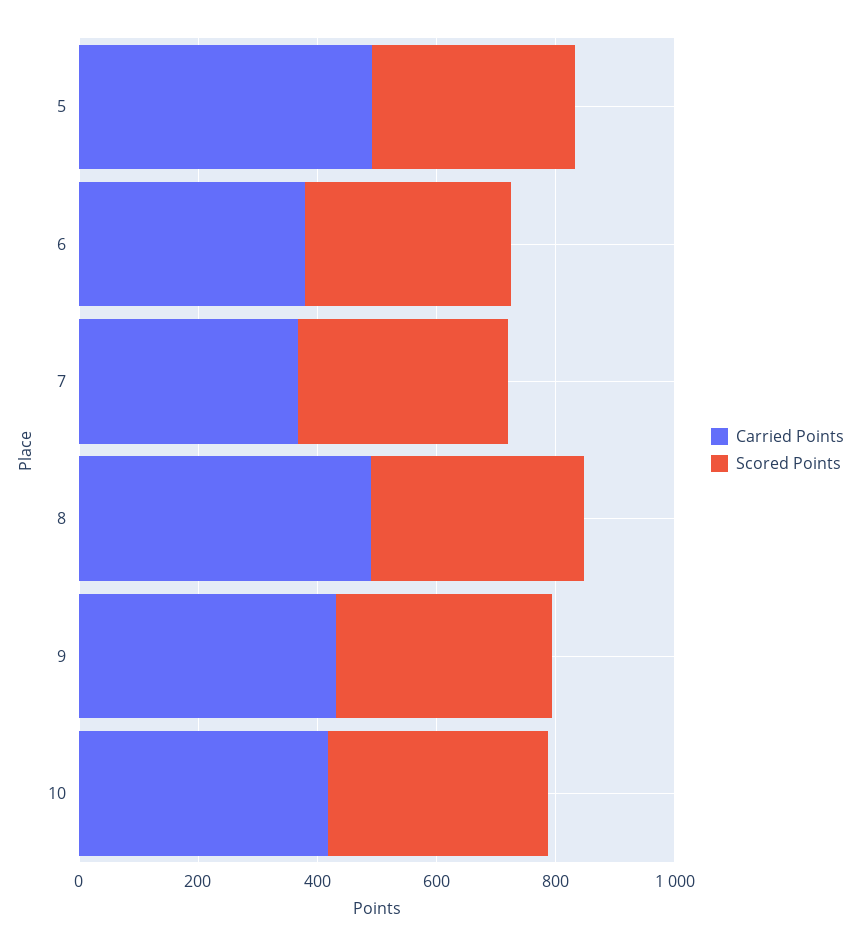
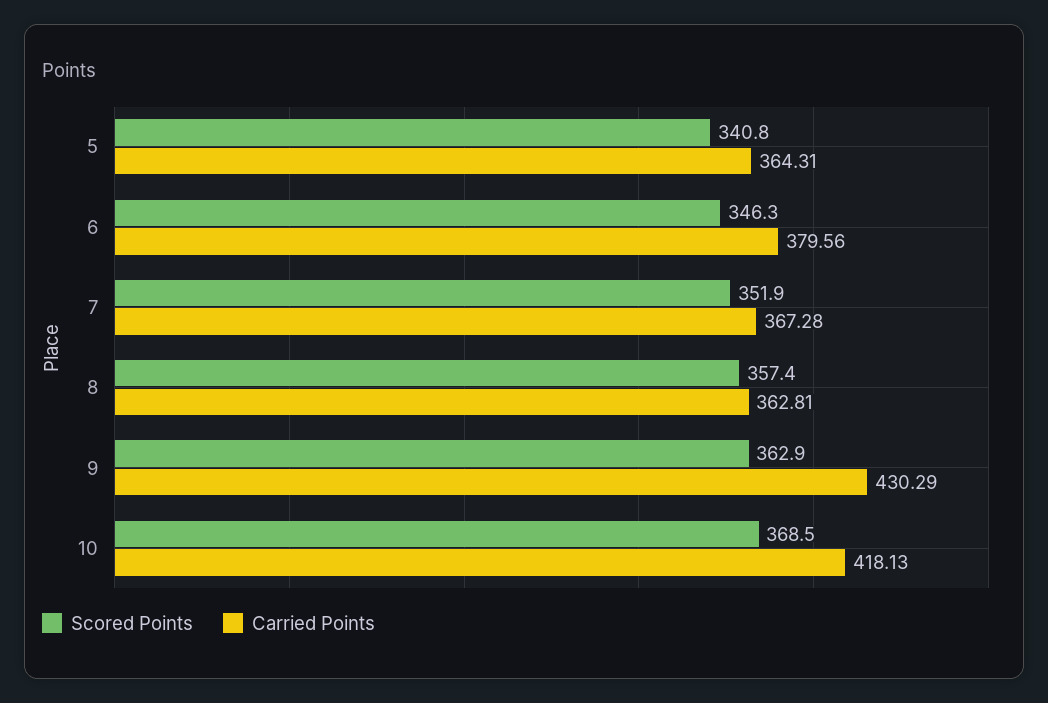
  {
    "Carried Points": {
-     "5": 500,
+     "5": 364.31,
      "6": 379.56,
      "7": 367.28,
-     "8": 500,
+     "8": 362.81,
      "9": 430.29,
      "10": 418.13
    },
    "Scored Points": {
      "5": 340.8,
      "6": 346.3,
      "7": 351.9,
      "8": 357.4,
      "9": 362.9,
      "10": 368.5
    }
  }

